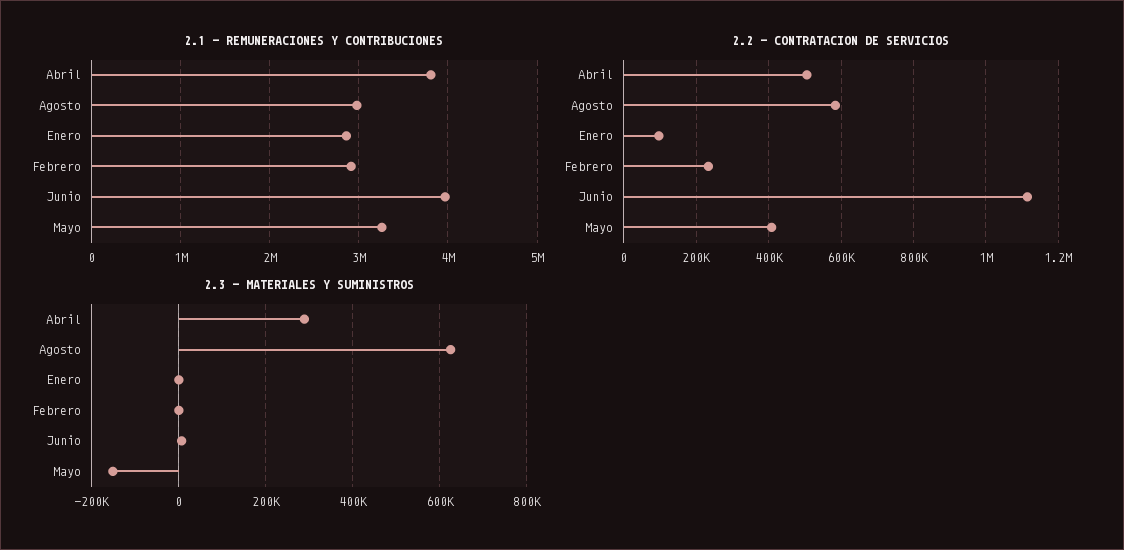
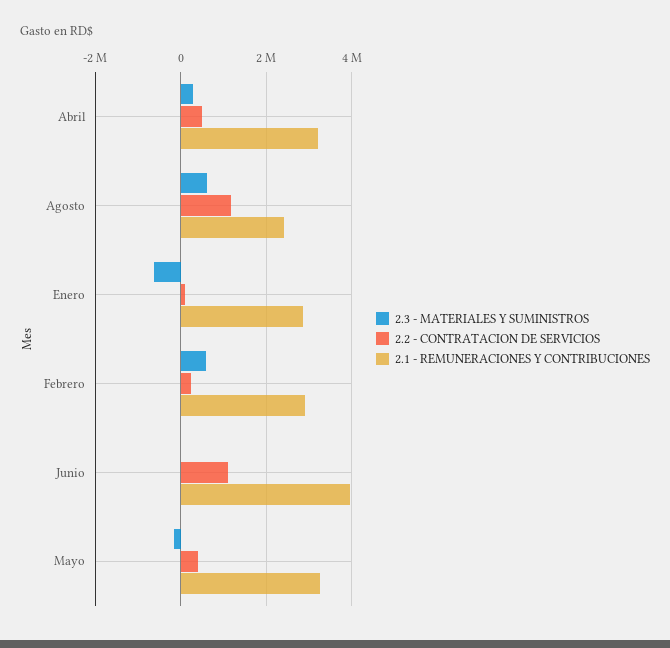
  {
    "2.1 - REMUNERACIONES Y CONTRIBUCIONES": {
-     "Abril": 3800000,
+     "Abril": 3200000,
-     "Agosto": 3000000,
+     "Agosto": 2400000,
      "Enero": 2900000,
      "Febrero": 2900000,
      "Junio": 4000000,
      "Mayo": 3300000
    },
    "2.2 - CONTRATACION DE SERVICIOS": {
      "Abril": 500000,
-     "Agosto": 580000,
+     "Agosto": 1200000,
      "Enero": 100000,
      "Febrero": 240000,
      "Junio": 1120000,
      "Mayo": 400000
    },
    "2.3 - MATERIALES Y SUMINISTROS": {
      "Abril": 280000,
      "Agosto": 620000,
-     "Enero": 0,
+     "Enero": -600000,
-     "Febrero": 0,
+     "Febrero": 600000,
      "Junio": 0,
      "Mayo": -160000
    }
  }

